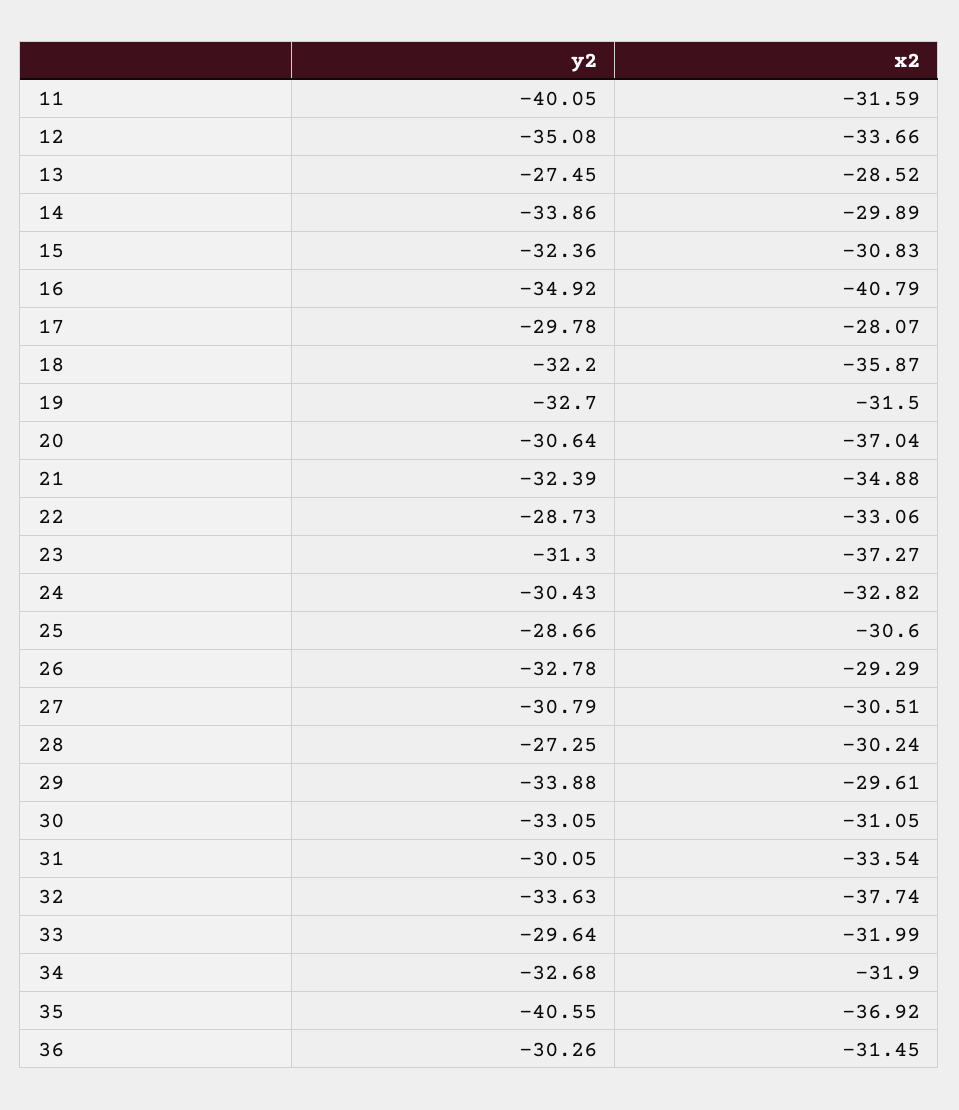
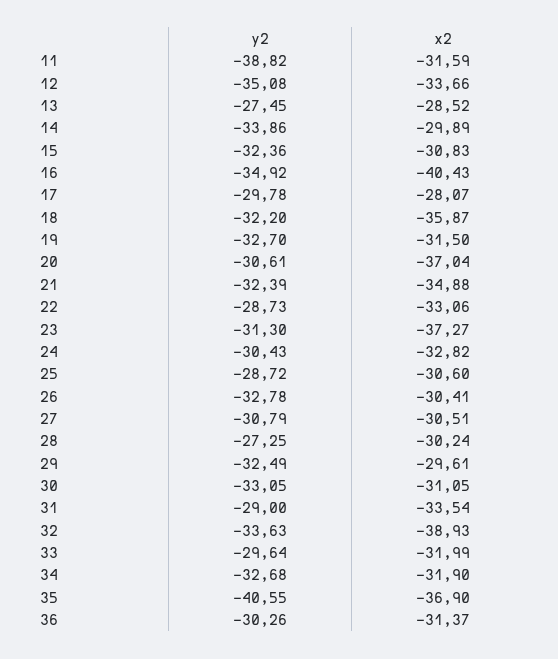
  {
    "y2": {
-     "11": -40.05,
+     "11": -38.82,
      "12": -35.08,
      "13": -27.45,
      "14": -33.86,
      "15": -32.36,
      "16": -34.92,
      "17": -29.78,
      "18": -32.2,
      "19": -32.7,
-     "20": -30.64,
+     "20": -30.61,
      "21": -32.39,
      "22": -28.73,
      "23": -31.3,
      "24": -30.43,
-     "25": -28.66,
+     "25": -28.72,
      "26": -32.78,
      "27": -30.79,
      "28": -27.25,
-     "29": -33.88,
+     "29": -32.49,
      "30": -33.05,
-     "31": -30.05,
+     "31": -29,
      "32": -33.63,
      "33": -29.64,
      "34": -32.68,
      "35": -40.55,
      "36": -30.26
    },
    "x2": {
      "11": -31.59,
      "12": -33.66,
      "13": -28.52,
      "14": -29.89,
      "15": -30.83,
-     "16": -40.79,
+     "16": -40.43,
      "17": -28.07,
      "18": -35.87,
      "19": -31.5,
      "20": -37.04,
      "21": -34.88,
      "22": -33.06,
      "23": -37.27,
      "24": -32.82,
      "25": -30.6,
-     "26": -29.29,
+     "26": -30.41,
      "27": -30.51,
      "28": -30.24,
      "29": -29.61,
      "30": -31.05,
      "31": -33.54,
-     "32": -37.74,
+     "32": -38.93,
      "33": -31.99,
      "34": -31.9,
-     "35": -36.92,
+     "35": -36.9,
-     "36": -31.45
+     "36": -31.37
    }
  }

